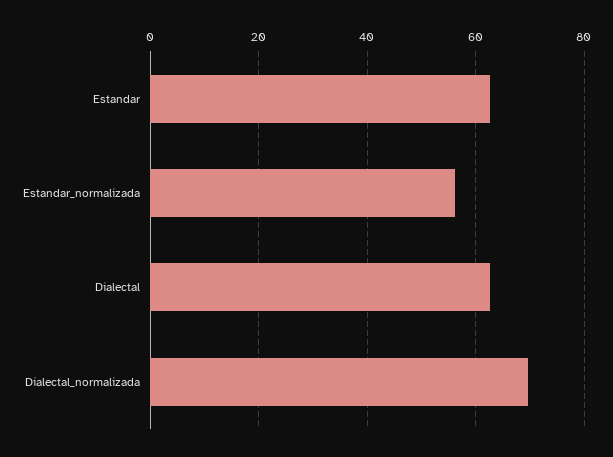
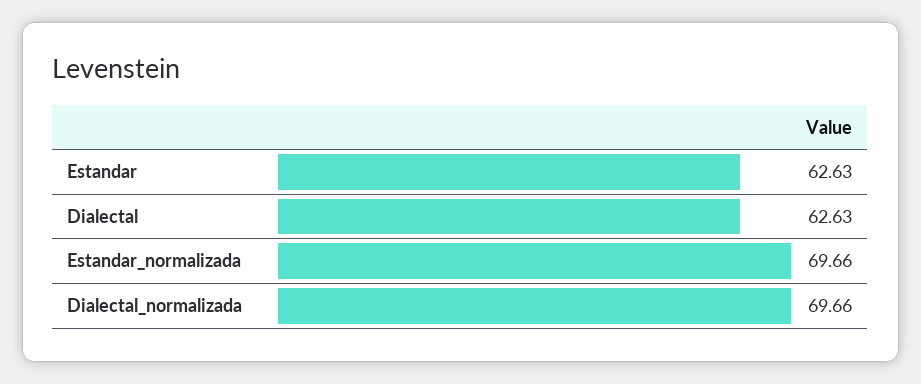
  {
    "Estandar": 62.63,
-   "Estandar_normalizada": 56,
+   "Estandar_normalizada": 69.66,
    "Dialectal": 62.63,
    "Dialectal_normalizada": 69.66
  }

